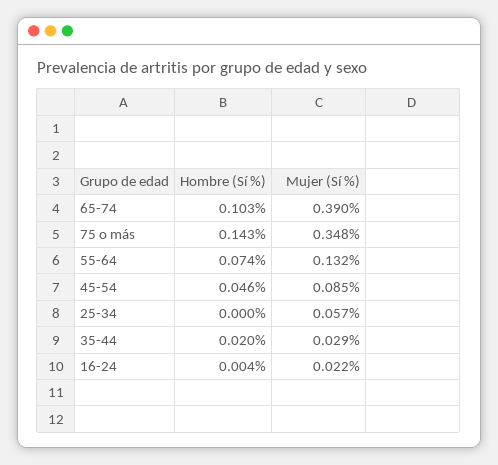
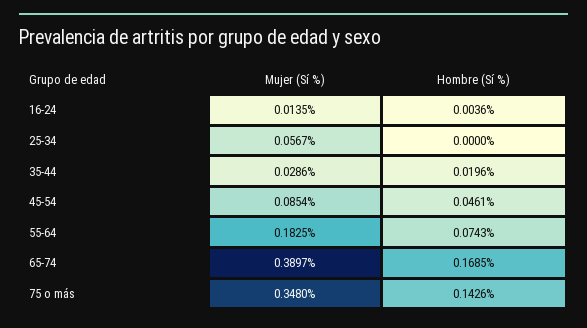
  {
    "Hombre (Sí %)": {
-     "65-74": 0.103,
+     "65-74": 0.1685,
      "75 o más": 0.1426,
      "55-64": 0.0743,
      "45-54": 0.0461,
      "25-34": 0,
      "35-44": 0.0196,
      "16-24": 0.0036
    },
    "Mujer (Sí %)": {
      "65-74": 0.3897,
      "75 o más": 0.348,
-     "55-64": 0.132,
+     "55-64": 0.1825,
      "45-54": 0.0854,
      "25-34": 0.0567,
      "35-44": 0.0286,
-     "16-24": 0.022
+     "16-24": 0.0135
    }
  }

